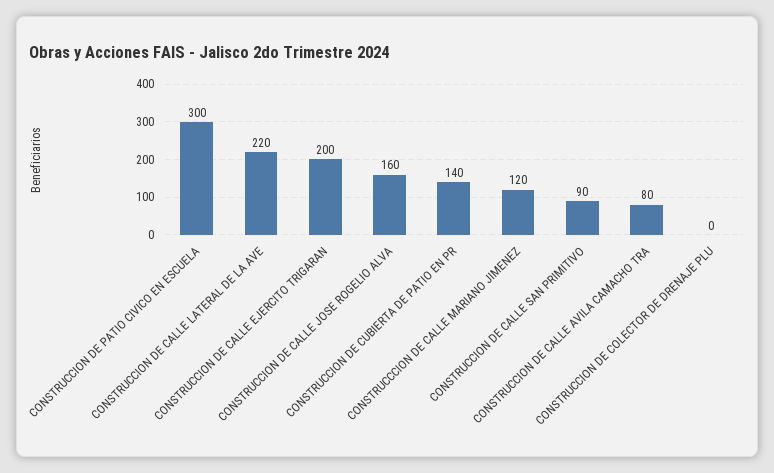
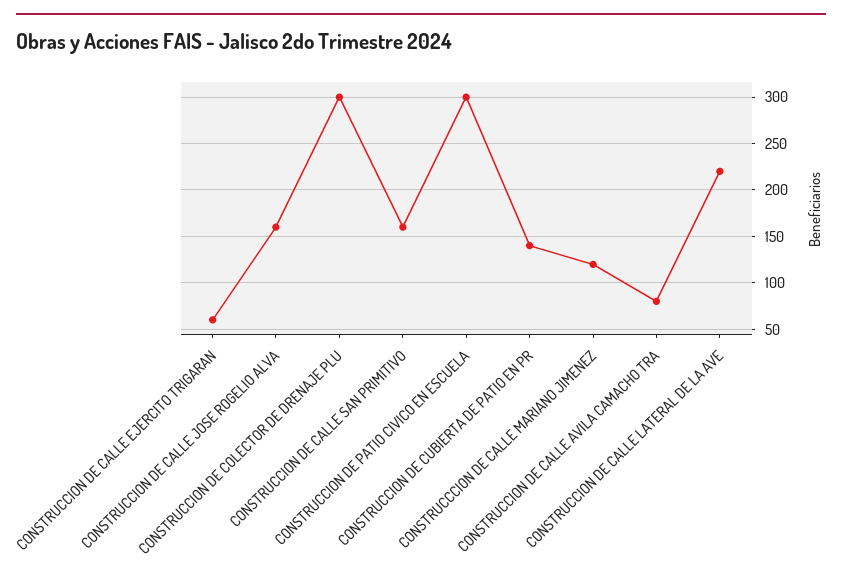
  {
    "CONSTRUCCION DE PATIO CIVICO EN ESCUELA": 300,
    "CONSTRUCCION DE CALLE LATERAL DE LA AVE": 220,
-   "CONSTRUCCION DE CALLE EJERCITO TRIGARAN": 200,
+   "CONSTRUCCION DE CALLE EJERCITO TRIGARAN": 60,
    "CONSTRUCCION DE CALLE JOSE ROGELIO ALVA": 160,
    "CONSTRUCCION DE CUBIERTA DE PATIO EN PR": 140,
    "CONSTRUCCCION DE CALLE MARIANO JIMENEZ": 120,
-   "CONSTRUCCION DE CALLE SAN PRIMITIVO": 90,
+   "CONSTRUCCION DE CALLE SAN PRIMITIVO": 160,
    "CONSTRUCCION DE CALLE AVILA CAMACHO TRA": 80,
-   "CONSTRUCCION DE COLECTOR DE DRENAJE PLU": 0
+   "CONSTRUCCION DE COLECTOR DE DRENAJE PLU": 300
  }

